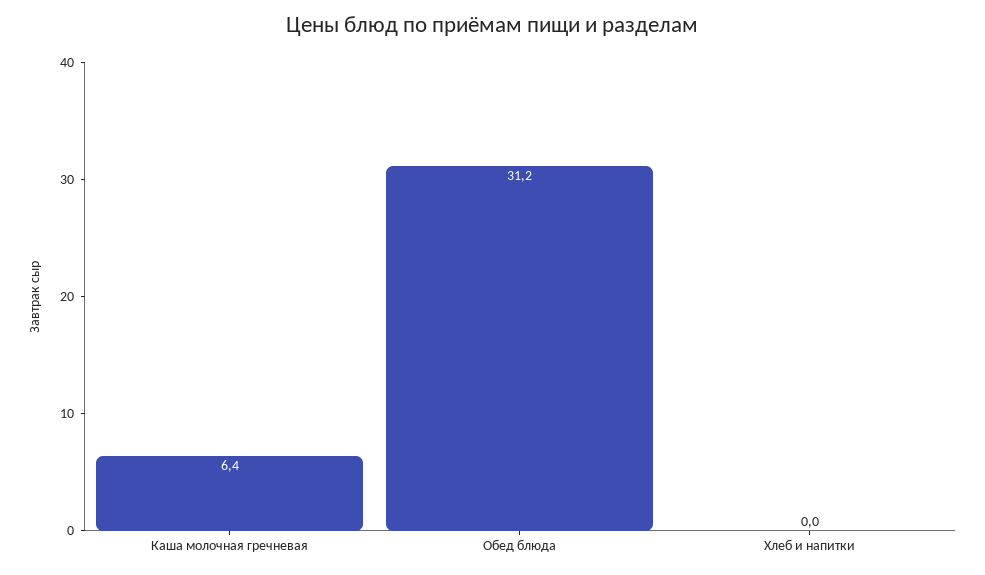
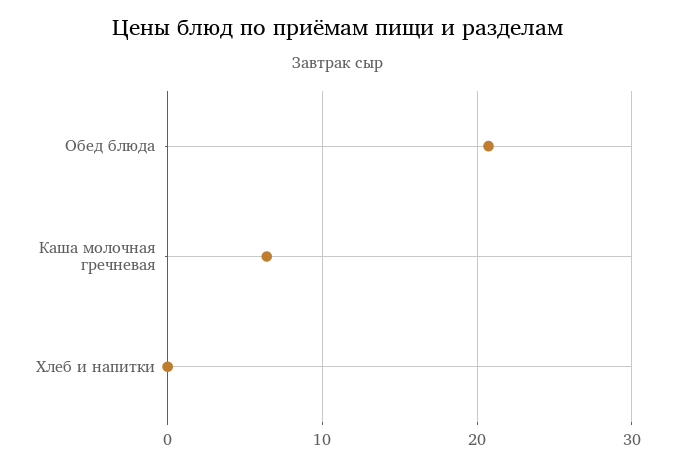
  {
    "Каша молочная гречневая": 6.4,
-   "Обед блюда": 31.2,
+   "Обед блюда": 21,
    "Хлеб и напитки": 0
  }

